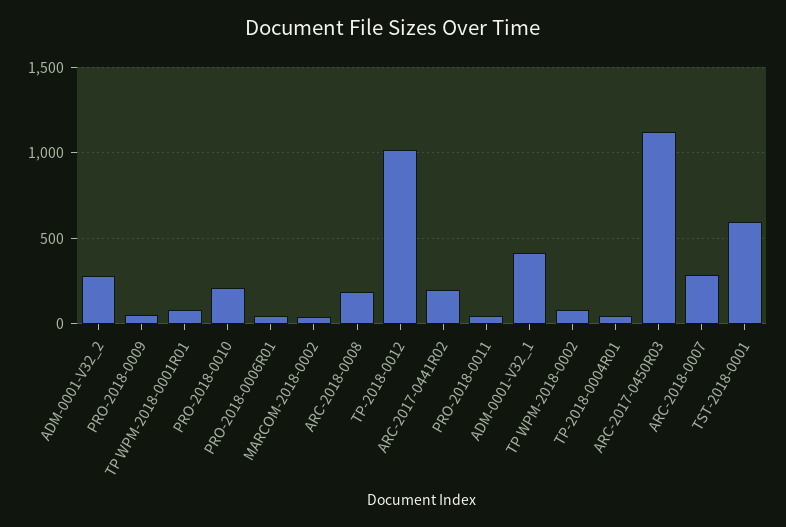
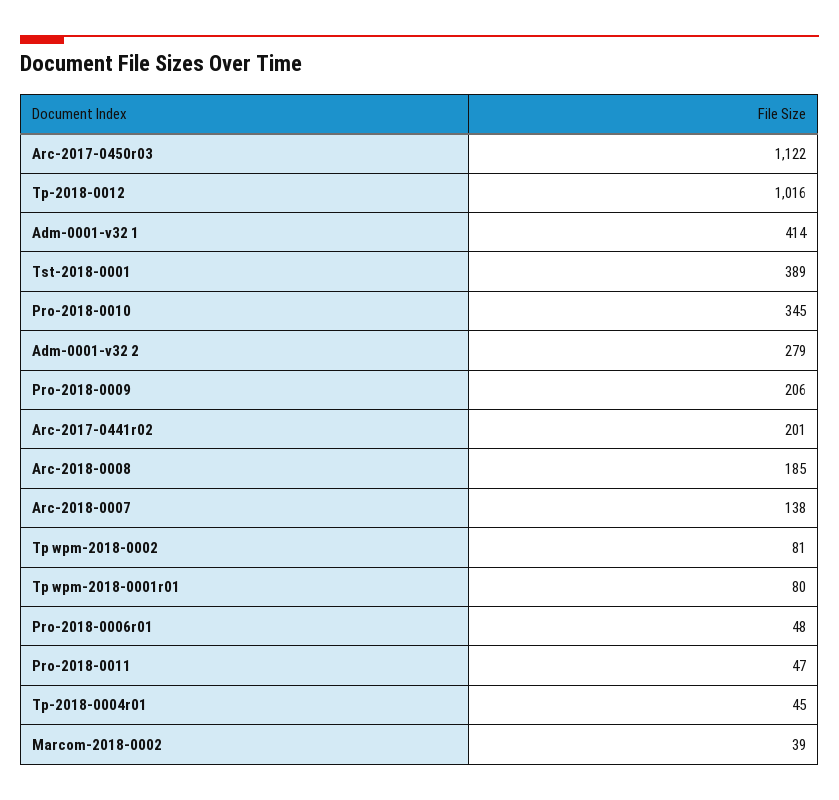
  {
    "ADM-0001-V32_2": 279,
-   "PRO-2018-0009": 50,
+   "PRO-2018-0009": 206,
    "TP WPM-2018-0001R01": 80,
-   "PRO-2018-0010": 200,
+   "PRO-2018-0010": 345,
    "PRO-2018-0006R01": 48,
    "MARCOM-2018-0002": 39,
    "ARC-2018-0008": 185,
    "TP-2018-0012": 1016,
    "ARC-2017-0441R02": 201,
    "PRO-2018-0011": 47,
    "ADM-0001-V32_1": 414,
    "TP WPM-2018-0002": 81,
    "TP-2018-0004R01": 45,
    "ARC-2017-0450R03": 1122,
-   "ARC-2018-0007": 300,
+   "ARC-2018-0007": 138,
-   "TST-2018-0001": 600
+   "TST-2018-0001": 389
  }

